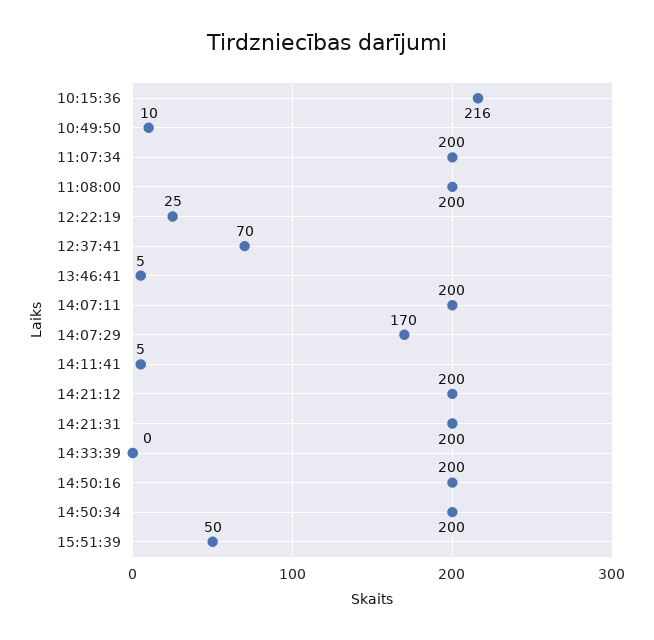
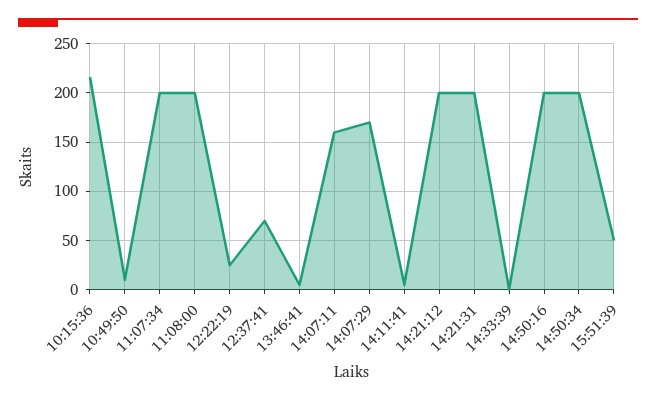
  {
    "10:15:36": 216,
    "10:49:50": 10,
    "11:07:34": 200,
    "11:08:00": 200,
    "12:22:19": 25,
    "12:37:41": 70,
    "13:46:41": 5,
-   "14:07:11": 200,
+   "14:07:11": 160,
    "14:07:29": 170,
    "14:11:41": 5,
    "14:21:12": 200,
    "14:21:31": 200,
    "14:33:39": 0,
    "14:50:16": 200,
    "14:50:34": 200,
    "15:51:39": 50
  }

